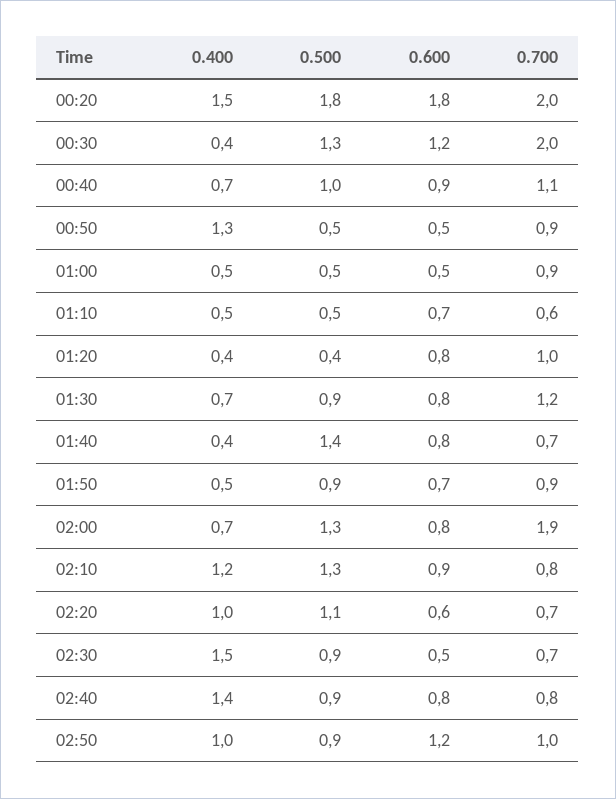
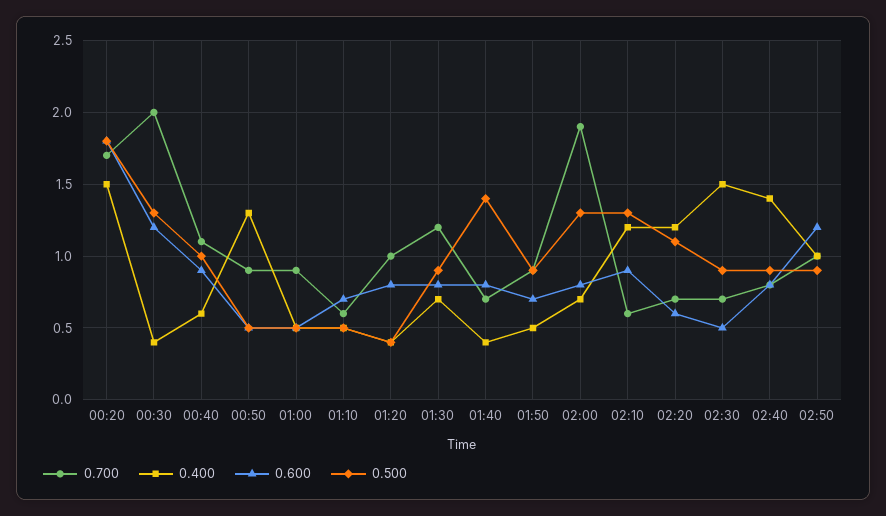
  {
    "0.400": {
      "00:20": 1.5,
      "00:30": 0.4,
-     "00:40": 0.7,
+     "00:40": 0.6,
      "00:50": 1.3,
      "01:00": 0.5,
      "01:10": 0.5,
      "01:20": 0.4,
      "01:30": 0.7,
      "01:40": 0.4,
      "01:50": 0.5,
      "02:00": 0.7,
      "02:10": 1.2,
-     "02:20": 1,
+     "02:20": 1.2,
      "02:30": 1.5,
      "02:40": 1.4,
      "02:50": 1
    },
    "0.500": {
      "00:20": 1.8,
      "00:30": 1.3,
      "00:40": 1,
      "00:50": 0.5,
      "01:00": 0.5,
      "01:10": 0.5,
      "01:20": 0.4,
      "01:30": 0.9,
      "01:40": 1.4,
      "01:50": 0.9,
      "02:00": 1.3,
      "02:10": 1.3,
      "02:20": 1.1,
      "02:30": 0.9,
      "02:40": 0.9,
      "02:50": 0.9
    },
    "0.600": {
      "00:20": 1.8,
      "00:30": 1.2,
      "00:40": 0.9,
      "00:50": 0.5,
      "01:00": 0.5,
      "01:10": 0.7,
      "01:20": 0.8,
      "01:30": 0.8,
      "01:40": 0.8,
      "01:50": 0.7,
      "02:00": 0.8,
      "02:10": 0.9,
      "02:20": 0.6,
      "02:30": 0.5,
      "02:40": 0.8,
      "02:50": 1.2
    },
    "0.700": {
-     "00:20": 2,
+     "00:20": 1.7,
      "00:30": 2,
      "00:40": 1.1,
      "00:50": 0.9,
      "01:00": 0.9,
      "01:10": 0.6,
      "01:20": 1,
      "01:30": 1.2,
      "01:40": 0.7,
      "01:50": 0.9,
      "02:00": 1.9,
-     "02:10": 0.8,
+     "02:10": 0.6,
      "02:20": 0.7,
      "02:30": 0.7,
      "02:40": 0.8,
      "02:50": 1
    }
  }

